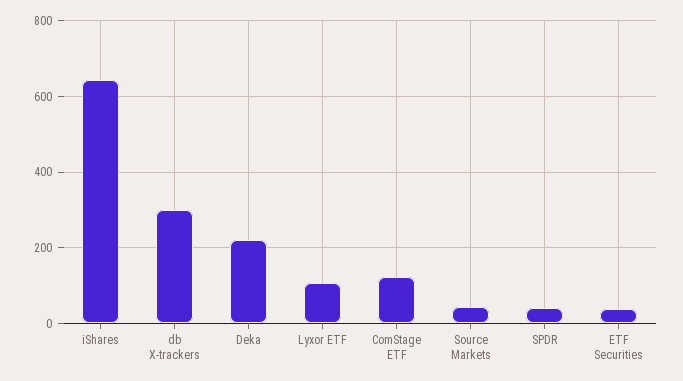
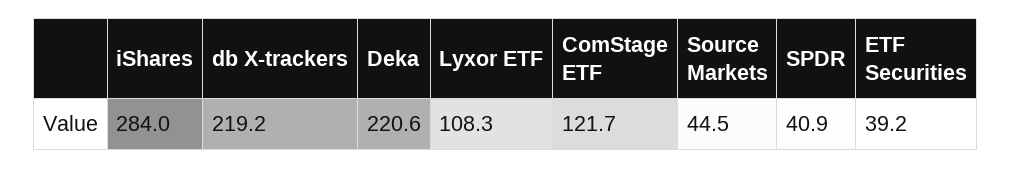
  {
-   "iShares": 640,
+   "iShares": 284,
-   "db X-trackers": 300,
+   "db X-trackers": 219.2,
    "Deka": 220.6,
    "Lyxor ETF": 108.3,
    "ComStage ETF": 121.7,
    "Source Markets": 44.5,
    "SPDR": 40.9,
    "ETF Securities": 39.2
  }

